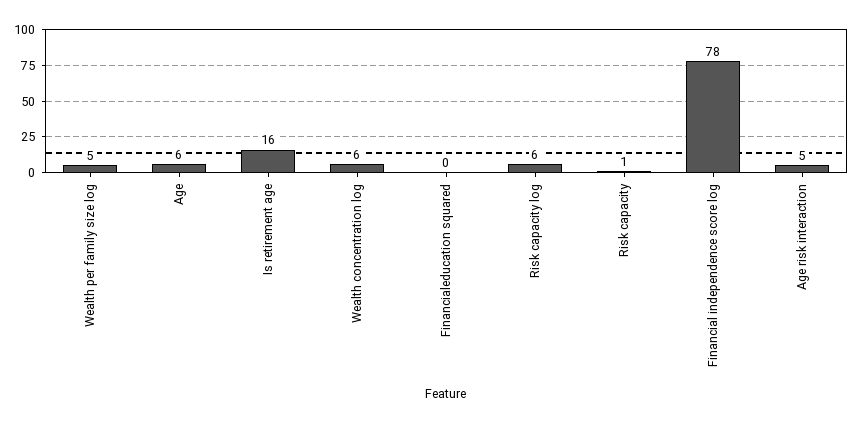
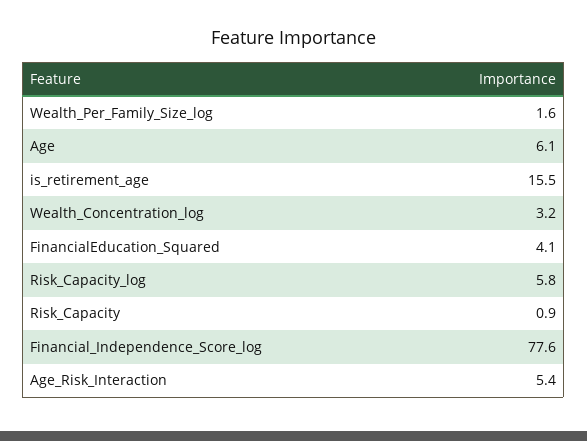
  {
-   "Wealth per family size log": 5,
+   "Wealth per family size log": 1.6,
    "Age": 6.1,
    "Is retirement age": 15.5,
-   "Wealth concentration log": 6,
+   "Wealth concentration log": 3.2,
-   "Financialeducation squared": 0,
+   "Financialeducation squared": 4.1,
    "Risk capacity log": 5.8,
    "Risk capacity": 0.9,
    "Financial independence score log": 77.6,
    "Age risk interaction": 5.4
  }

